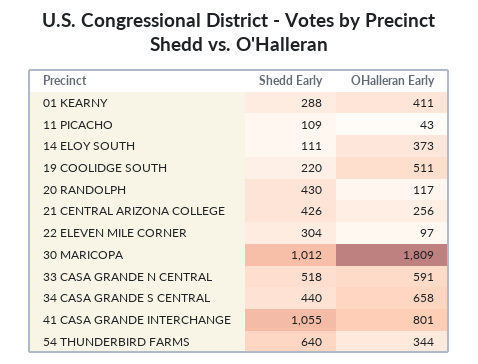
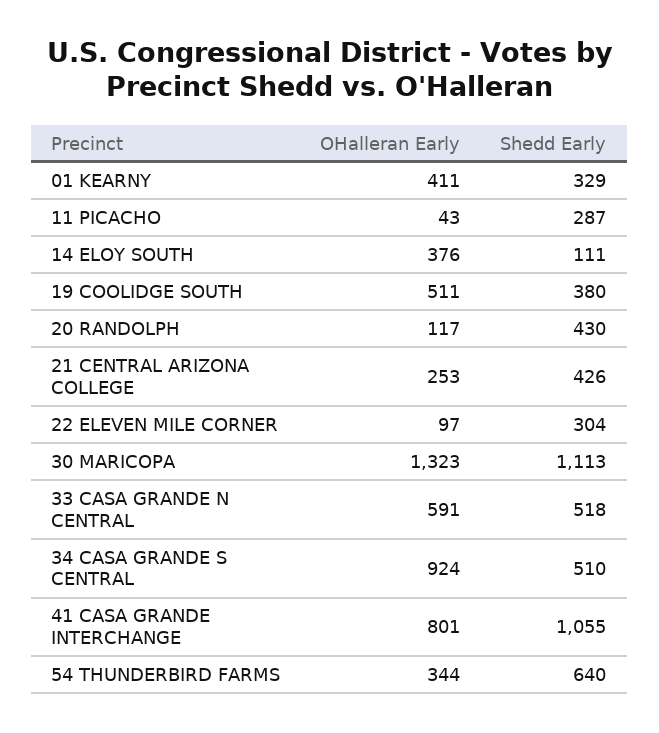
  {
    "Shedd Early": {
-     "01 KEARNY": 288,
+     "01 KEARNY": 329,
-     "11 PICACHO": 109,
+     "11 PICACHO": 287,
      "14 ELOY SOUTH": 111,
-     "19 COOLIDGE SOUTH": 220,
+     "19 COOLIDGE SOUTH": 380,
      "20 RANDOLPH": 430,
      "21 CENTRAL ARIZONA COLLEGE": 426,
      "22 ELEVEN MILE CORNER": 304,
-     "30 MARICOPA": 1012,
+     "30 MARICOPA": 1113,
      "33 CASA GRANDE N CENTRAL": 518,
-     "34 CASA GRANDE S CENTRAL": 440,
+     "34 CASA GRANDE S CENTRAL": 510,
      "41 CASA GRANDE INTERCHANGE": 1055,
      "54 THUNDERBIRD FARMS": 640
    },
    "OHalleran Early": {
      "01 KEARNY": 411,
      "11 PICACHO": 43,
-     "14 ELOY SOUTH": 373,
+     "14 ELOY SOUTH": 376,
      "19 COOLIDGE SOUTH": 511,
      "20 RANDOLPH": 117,
-     "21 CENTRAL ARIZONA COLLEGE": 256,
+     "21 CENTRAL ARIZONA COLLEGE": 253,
      "22 ELEVEN MILE CORNER": 97,
-     "30 MARICOPA": 1809,
+     "30 MARICOPA": 1323,
      "33 CASA GRANDE N CENTRAL": 591,
-     "34 CASA GRANDE S CENTRAL": 658,
+     "34 CASA GRANDE S CENTRAL": 924,
      "41 CASA GRANDE INTERCHANGE": 801,
      "54 THUNDERBIRD FARMS": 344
    }
  }

